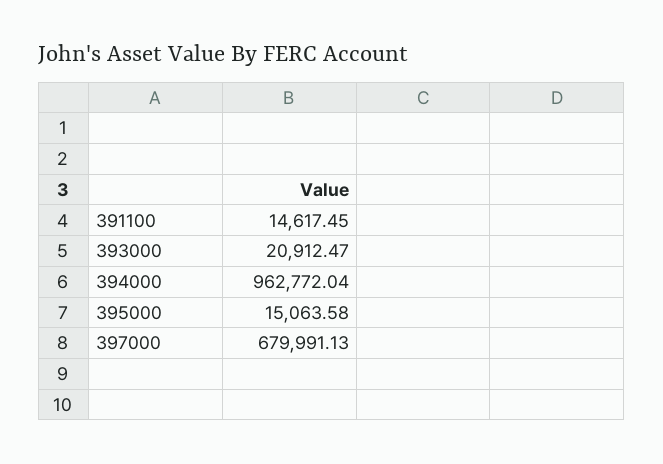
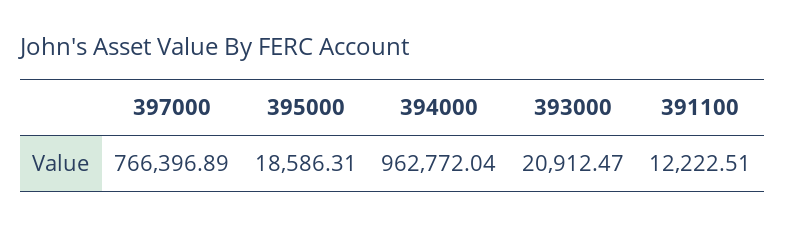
  {
-   "391100": 14617.45,
+   "391100": 12222.51,
    "393000": 20912.47,
    "394000": 962772.04,
-   "395000": 15063.58,
+   "395000": 18586.31,
-   "397000": 679991.13
+   "397000": 766396.89
  }

